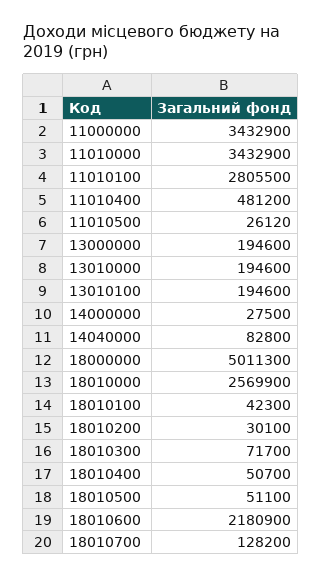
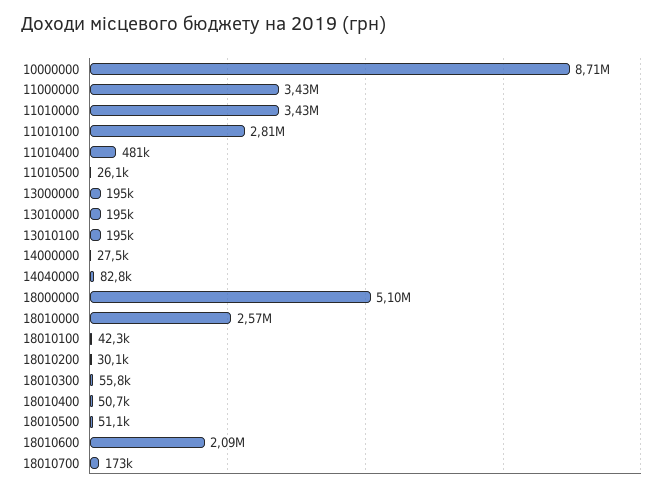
  {
    "11000000": 3432900,
    "11010000": 3432900,
    "11010100": 2805500,
    "11010400": 481200,
    "11010500": 26120,
    "13000000": 194600,
    "13010000": 194600,
    "13010100": 194600,
    "14000000": 27500,
    "14040000": 82800,
-   "18000000": 5011300,
+   "18000000": 5100000,
    "18010000": 2569900,
    "18010100": 42300,
    "18010200": 30100,
-   "18010300": 71700,
+   "18010300": 55800,
    "18010400": 50700,
    "18010500": 51100,
-   "18010600": 2180900,
+   "18010600": 2090000,
-   "18010700": 128200
+   "18010700": 173000,
+   "10000000": 8710000
  }

